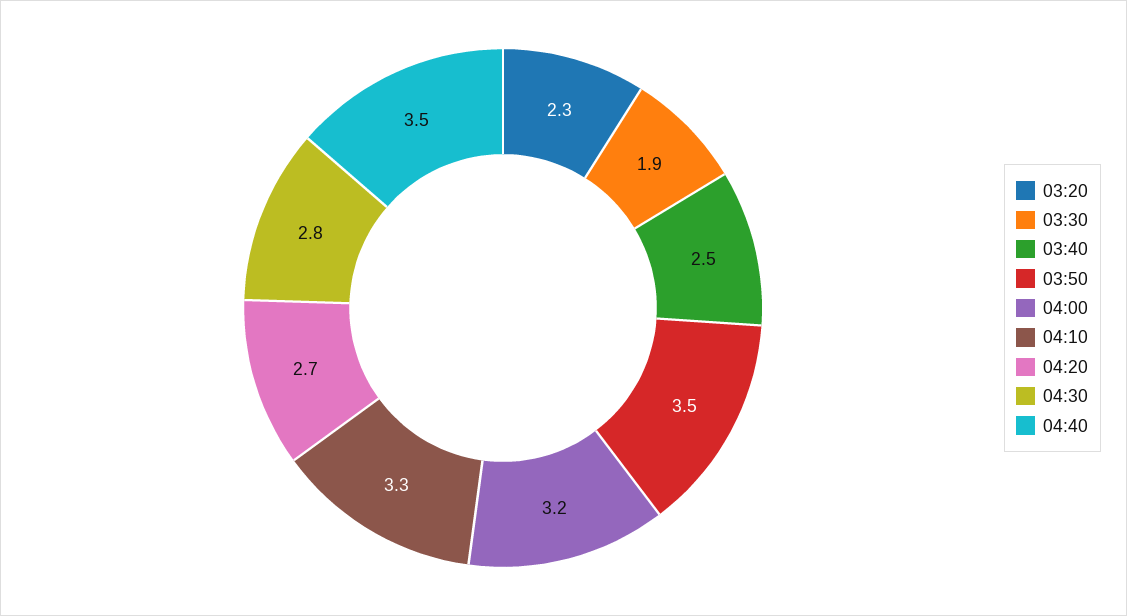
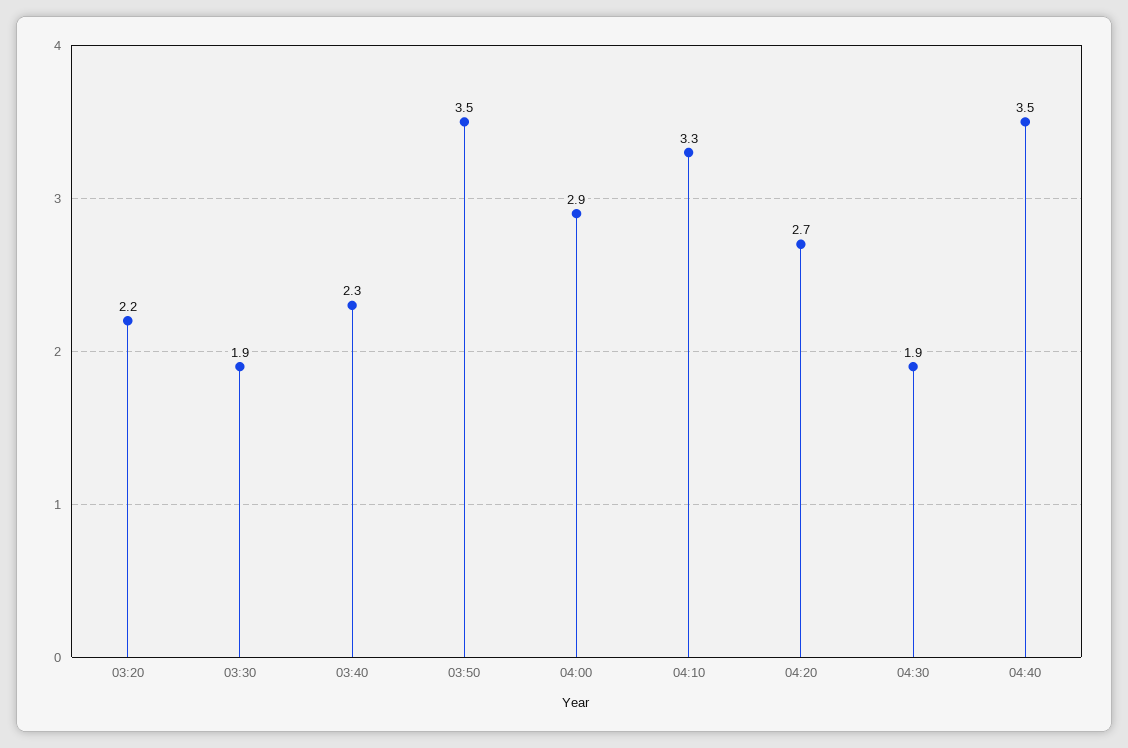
  {
-   "03:20": 2.3,
+   "03:20": 2.2,
    "03:30": 1.9,
-   "03:40": 2.5,
+   "03:40": 2.3,
    "03:50": 3.5,
-   "04:00": 3.2,
+   "04:00": 2.9,
    "04:10": 3.3,
    "04:20": 2.7,
-   "04:30": 2.8,
+   "04:30": 1.9,
    "04:40": 3.5
  }

